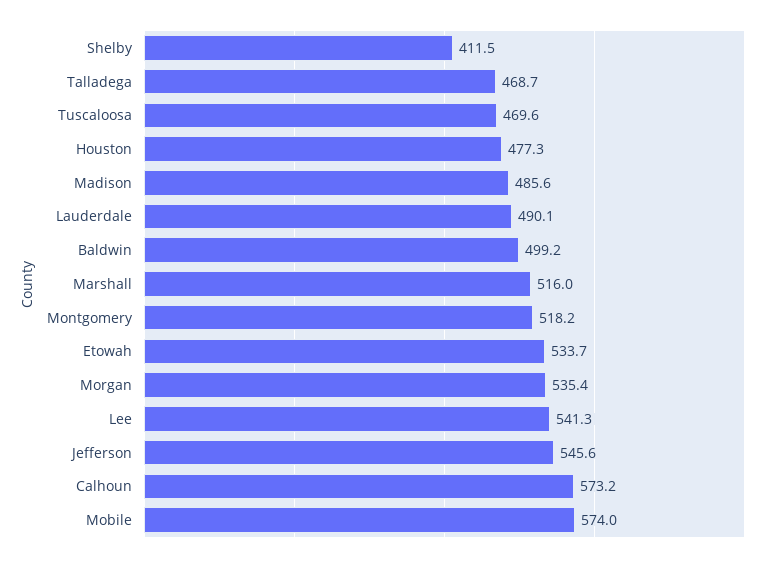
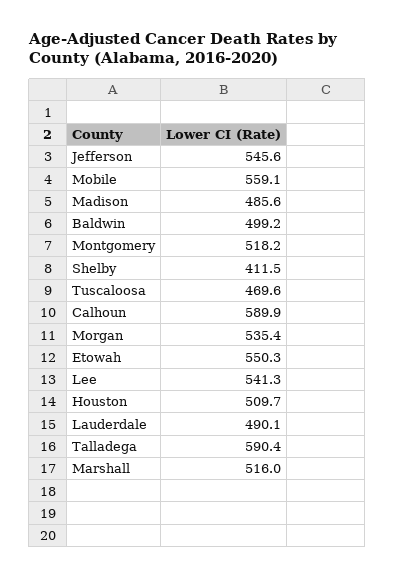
  {
    "Shelby": 411.5,
-   "Talladega": 468.7,
+   "Talladega": 590.4,
    "Tuscaloosa": 469.6,
-   "Houston": 477.3,
+   "Houston": 509.7,
    "Madison": 485.6,
    "Lauderdale": 490.1,
    "Baldwin": 499.2,
    "Marshall": 516,
    "Montgomery": 518.2,
-   "Etowah": 533.7,
+   "Etowah": 550.3,
    "Morgan": 535.4,
    "Lee": 541.3,
    "Jefferson": 545.6,
-   "Calhoun": 573.2,
+   "Calhoun": 589.9,
-   "Mobile": 574
+   "Mobile": 559.1
  }

